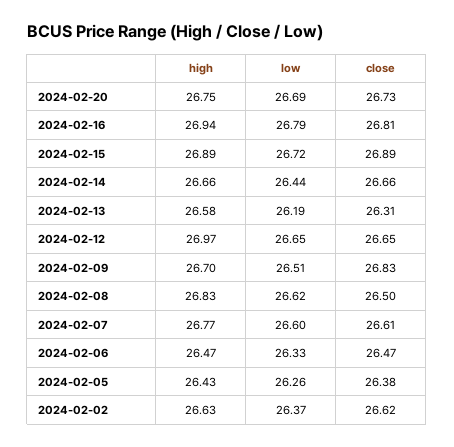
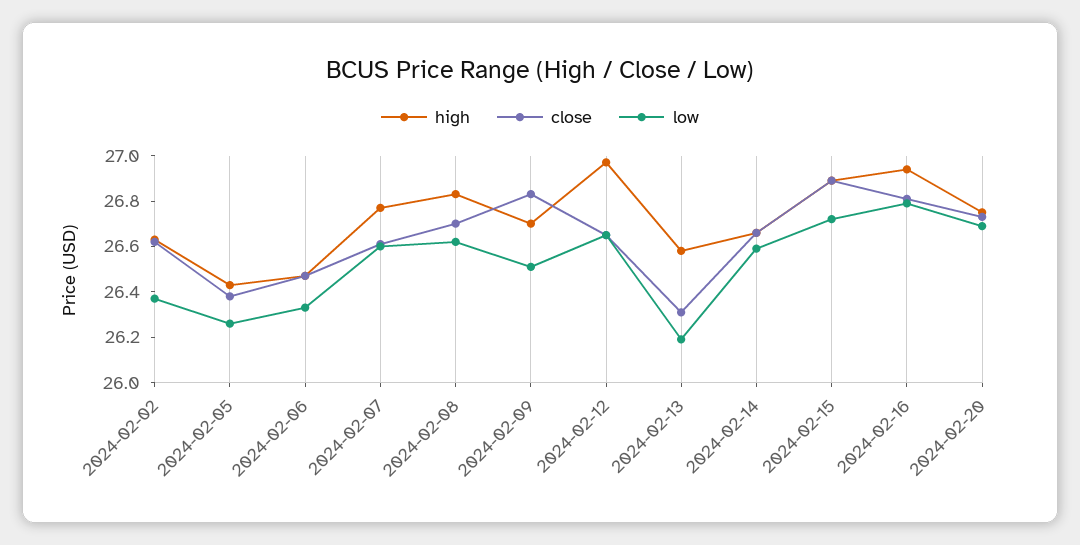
  {
    "high": {
      "2024-02-20": 26.75,
      "2024-02-16": 26.94,
      "2024-02-15": 26.89,
      "2024-02-14": 26.66,
      "2024-02-13": 26.58,
      "2024-02-12": 26.97,
      "2024-02-09": 26.7,
      "2024-02-08": 26.83,
      "2024-02-07": 26.77,
      "2024-02-06": 26.47,
      "2024-02-05": 26.43,
      "2024-02-02": 26.63
    },
    "low": {
      "2024-02-20": 26.69,
      "2024-02-16": 26.79,
      "2024-02-15": 26.72,
-     "2024-02-14": 26.44,
+     "2024-02-14": 26.6,
      "2024-02-13": 26.19,
      "2024-02-12": 26.65,
      "2024-02-09": 26.51,
      "2024-02-08": 26.62,
      "2024-02-07": 26.6,
      "2024-02-06": 26.33,
      "2024-02-05": 26.26,
      "2024-02-02": 26.37
    },
    "close": {
      "2024-02-20": 26.73,
      "2024-02-16": 26.81,
      "2024-02-15": 26.89,
      "2024-02-14": 26.66,
      "2024-02-13": 26.31,
      "2024-02-12": 26.65,
      "2024-02-09": 26.83,
-     "2024-02-08": 26.5,
+     "2024-02-08": 26.7,
      "2024-02-07": 26.61,
      "2024-02-06": 26.47,
      "2024-02-05": 26.38,
      "2024-02-02": 26.62
    }
  }

